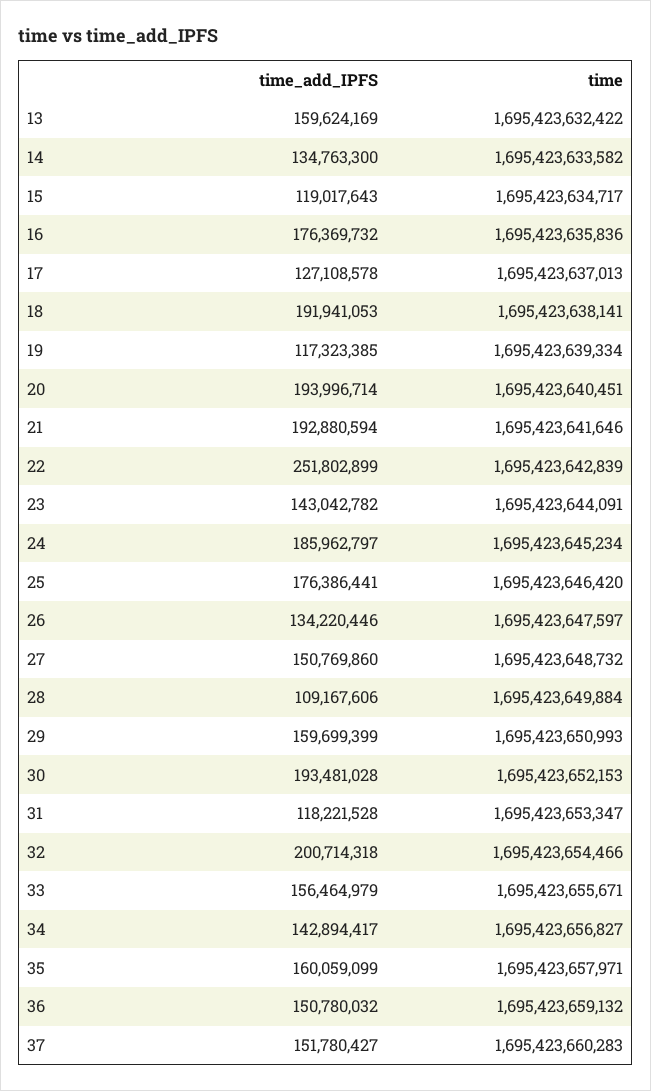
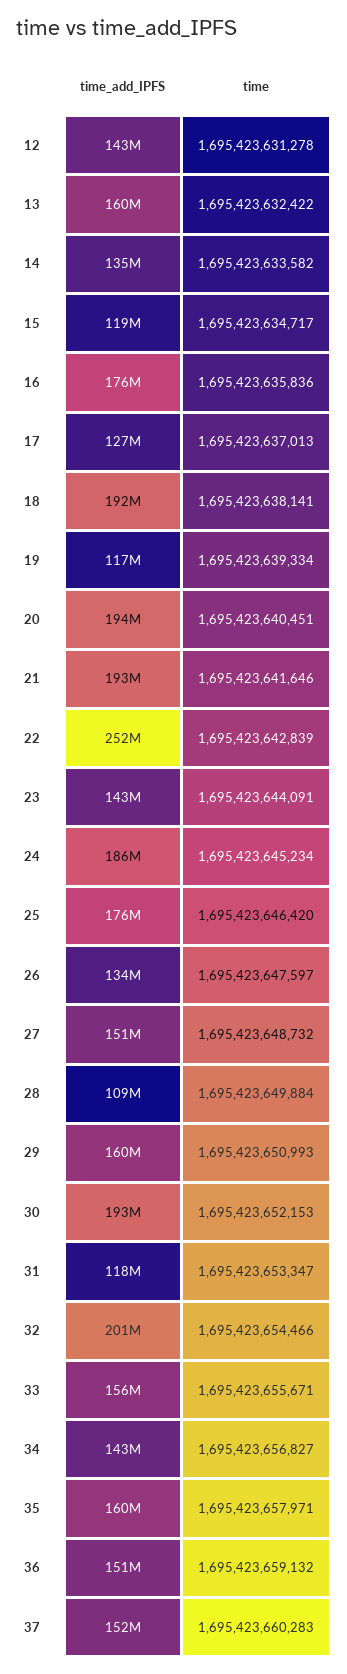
  {
    "time_add_IPFS": {
      "13": 159624169,
      "14": 134763300,
      "15": 119017643,
      "16": 176369732,
      "17": 127108578,
      "18": 191941053,
      "19": 117323385,
      "20": 193996714,
      "21": 192880594,
      "22": 251802899,
      "23": 143042782,
      "24": 185962797,
      "25": 176386441,
      "26": 134220446,
      "27": 150769860,
      "28": 109167606,
      "29": 159699399,
      "30": 193481028,
      "31": 118221528,
      "32": 200714318,
      "33": 156464979,
      "34": 142894417,
      "35": 160059099,
      "36": 150780032,
-     "37": 151780427
+     "37": 151780427,
+     "12": 143000000
    },
    "time": {
      "13": 1695423632422,
      "14": 1695423633582,
      "15": 1695423634717,
      "16": 1695423635836,
      "17": 1695423637013,
      "18": 1695423638141,
      "19": 1695423639334,
      "20": 1695423640451,
      "21": 1695423641646,
      "22": 1695423642839,
      "23": 1695423644091,
      "24": 1695423645234,
      "25": 1695423646420,
      "26": 1695423647597,
      "27": 1695423648732,
      "28": 1695423649884,
      "29": 1695423650993,
      "30": 1695423652153,
      "31": 1695423653347,
      "32": 1695423654466,
      "33": 1695423655671,
      "34": 1695423656827,
      "35": 1695423657971,
      "36": 1695423659132,
-     "37": 1695423660283
+     "37": 1695423660283,
+     "12": 1695423631278
    }
  }

